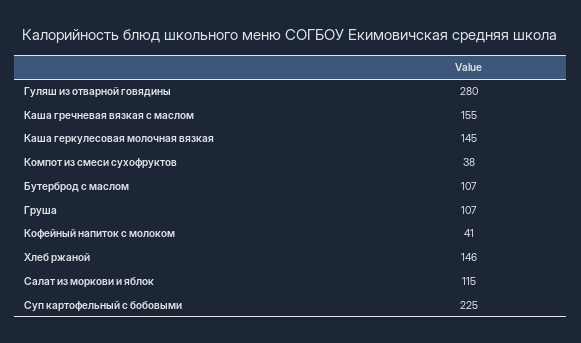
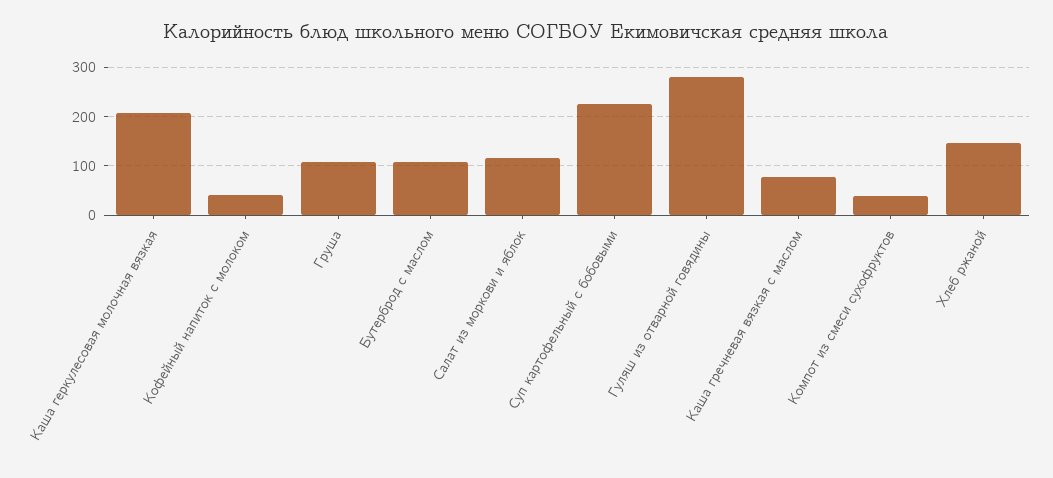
  {
    "Гуляш из отварной говядины": 280,
-   "Каша гречневая вязкая с маслом": 155,
+   "Каша гречневая вязкая с маслом": 80,
-   "Каша геркулесовая молочная вязкая": 145,
+   "Каша геркулесовая молочная вязкая": 200,
    "Компот из смеси сухофруктов": 38,
    "Бутерброд с маслом": 107,
    "Груша": 107,
    "Кофейный напиток с молоком": 41,
    "Хлеб ржаной": 146,
    "Салат из моркови и яблок": 115,
    "Суп картофельный с бобовыми": 225
  }

